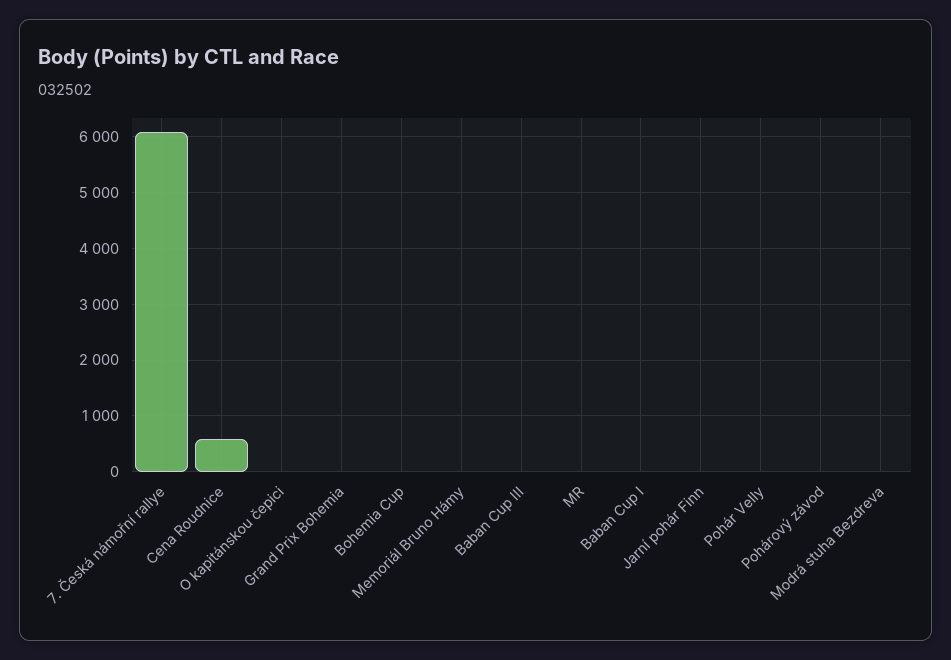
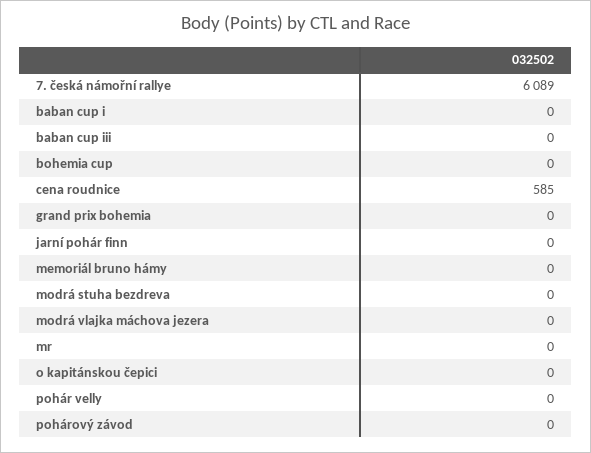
  {
    "7. Česká námořní rallye": 6089,
    "Cena Roudnice": 585,
    "O kapitánskou čepici": 0,
    "Grand Prix Bohemia": 0,
    "Bohemia Cup": 0,
    "Memoriál Bruno Hámy": 0,
    "Baban Cup III": 0,
    "MR": 0,
    "Baban Cup I": 0,
    "Jarní pohár Finn": 0,
    "Pohár Velly": 0,
    "Pohárový závod": 0,
-   "Modrá stuha Bezdreva": 0
+   "Modrá stuha Bezdreva": 0,
+   "modrá vlajka máchova jezera": 0
  }

